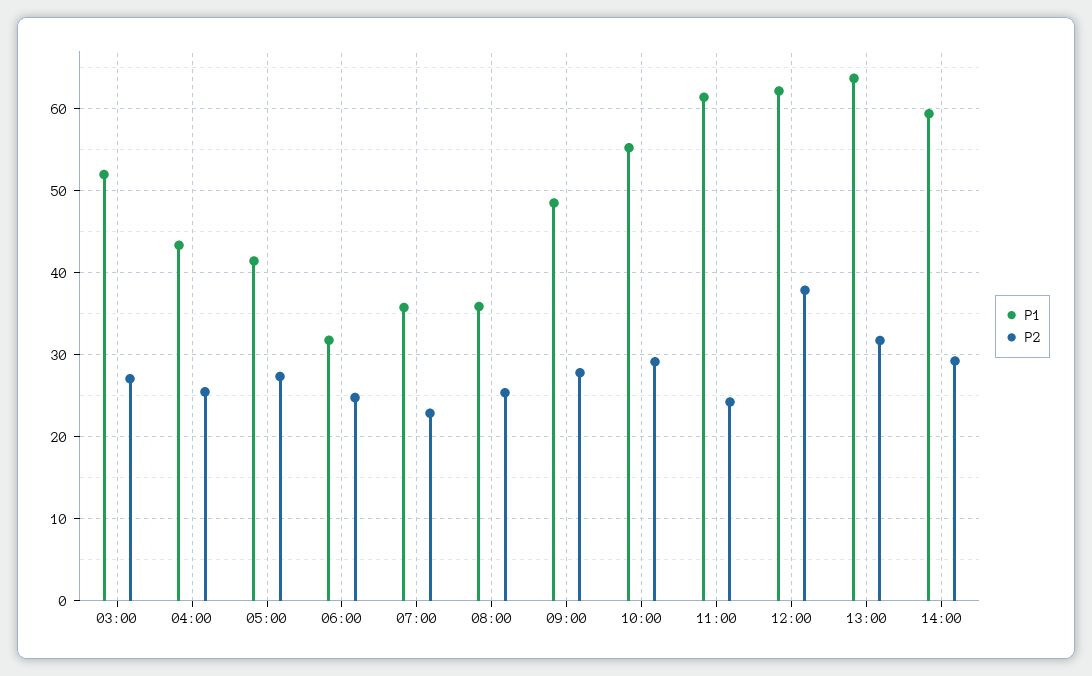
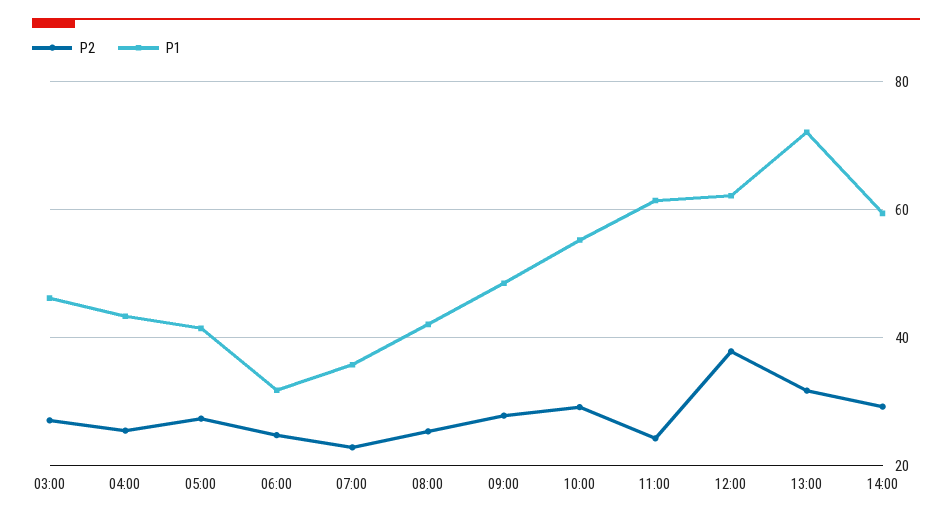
  {
    "P1": {
-     "03:00": 52,
+     "03:00": 46,
      "04:00": 43,
      "05:00": 41,
      "06:00": 32,
      "07:00": 36,
-     "08:00": 36,
+     "08:00": 42,
      "09:00": 49,
      "10:00": 55,
      "11:00": 61,
      "12:00": 62,
-     "13:00": 64,
+     "13:00": 72,
      "14:00": 59
    },
    "P2": {
      "03:00": 27,
      "04:00": 26,
      "05:00": 27,
      "06:00": 25,
      "07:00": 23,
      "08:00": 25,
      "09:00": 28,
      "10:00": 29,
      "11:00": 24,
      "12:00": 38,
      "13:00": 32,
      "14:00": 29
    }
  }

